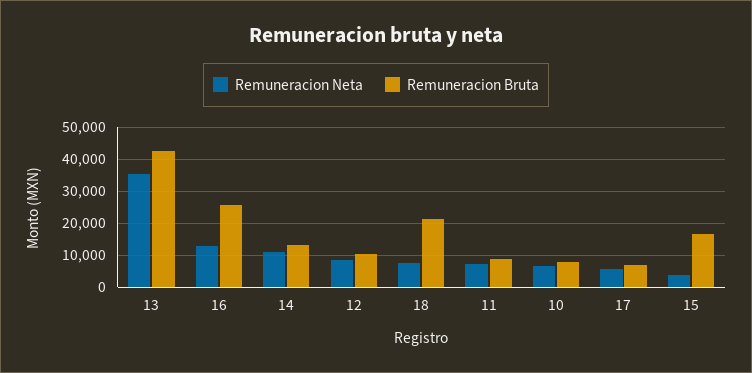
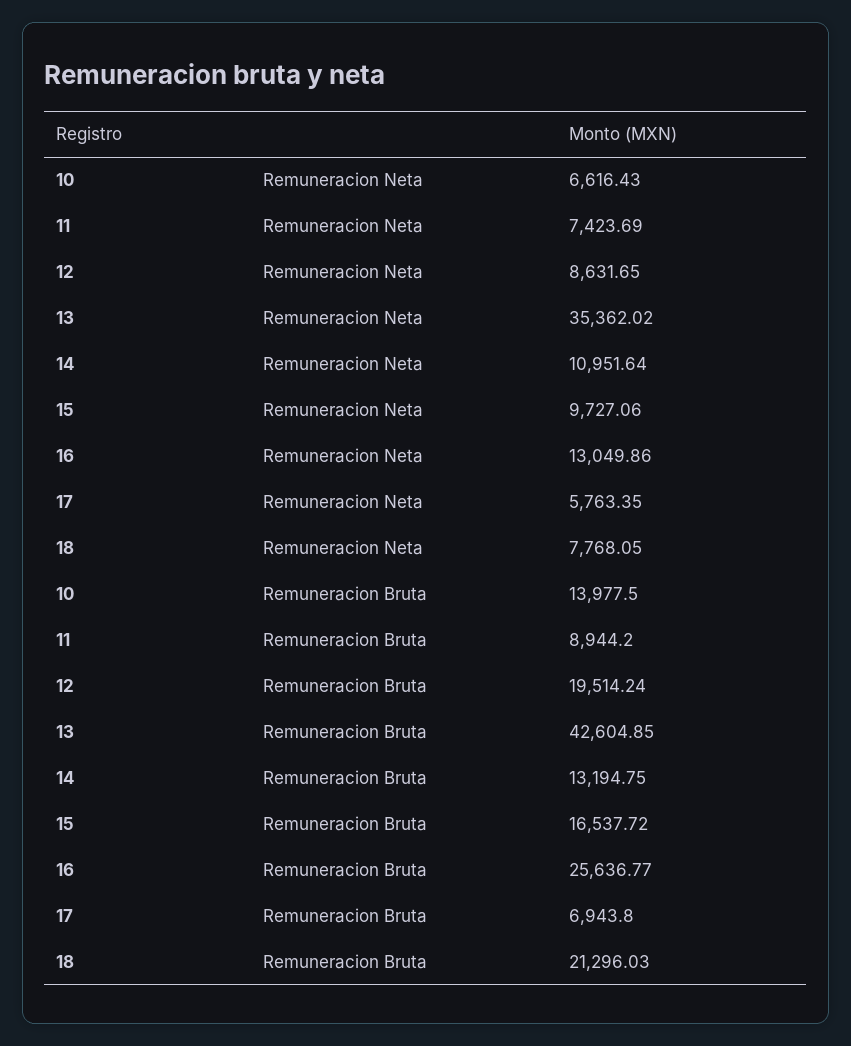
  {
    "Remuneracion Neta": {
      "13": 35362.02,
      "16": 13049.86,
      "14": 10951.64,
      "12": 8631.65,
      "18": 7768.05,
      "11": 7423.69,
      "10": 6616.43,
      "17": 5763.35,
-     "15": 4000
+     "15": 9727.06
    },
    "Remuneracion Bruta": {
      "13": 42604.85,
      "16": 25636.77,
      "14": 13194.75,
-     "12": 10000,
+     "12": 19514.24,
      "18": 21296.03,
      "11": 8944.2,
-     "10": 8000,
+     "10": 13977.5,
      "17": 6943.8,
      "15": 16537.72
    }
  }

